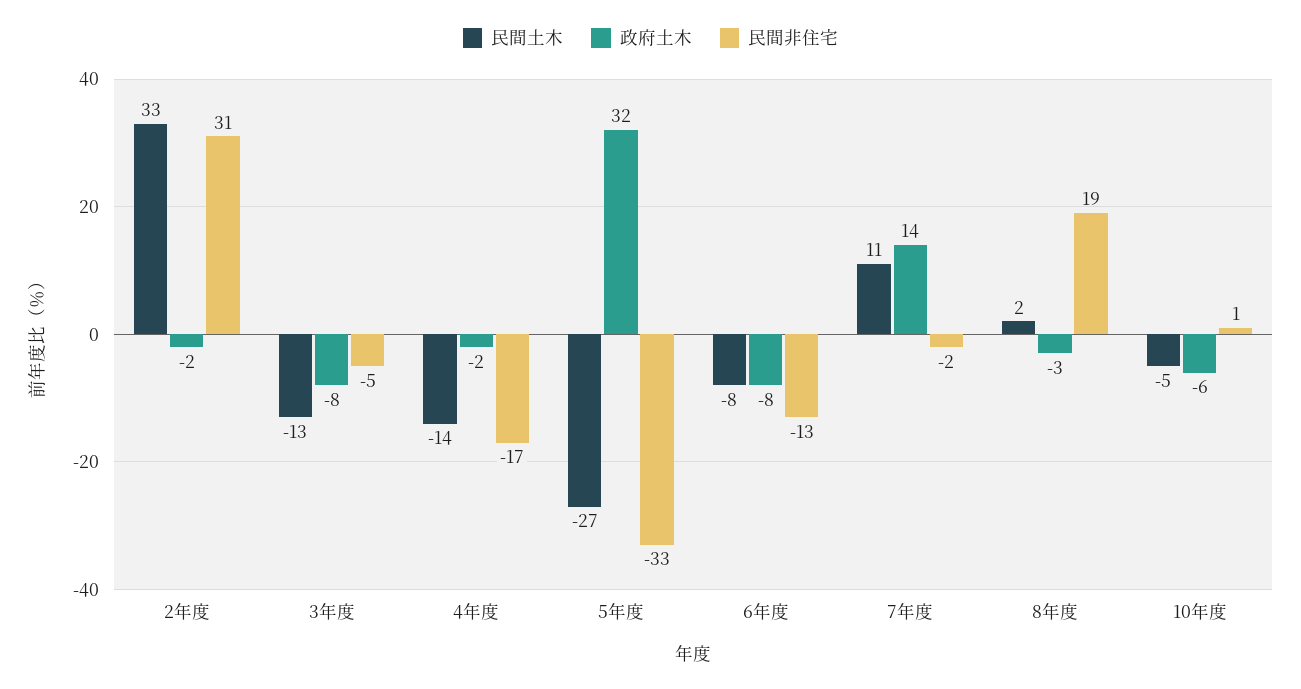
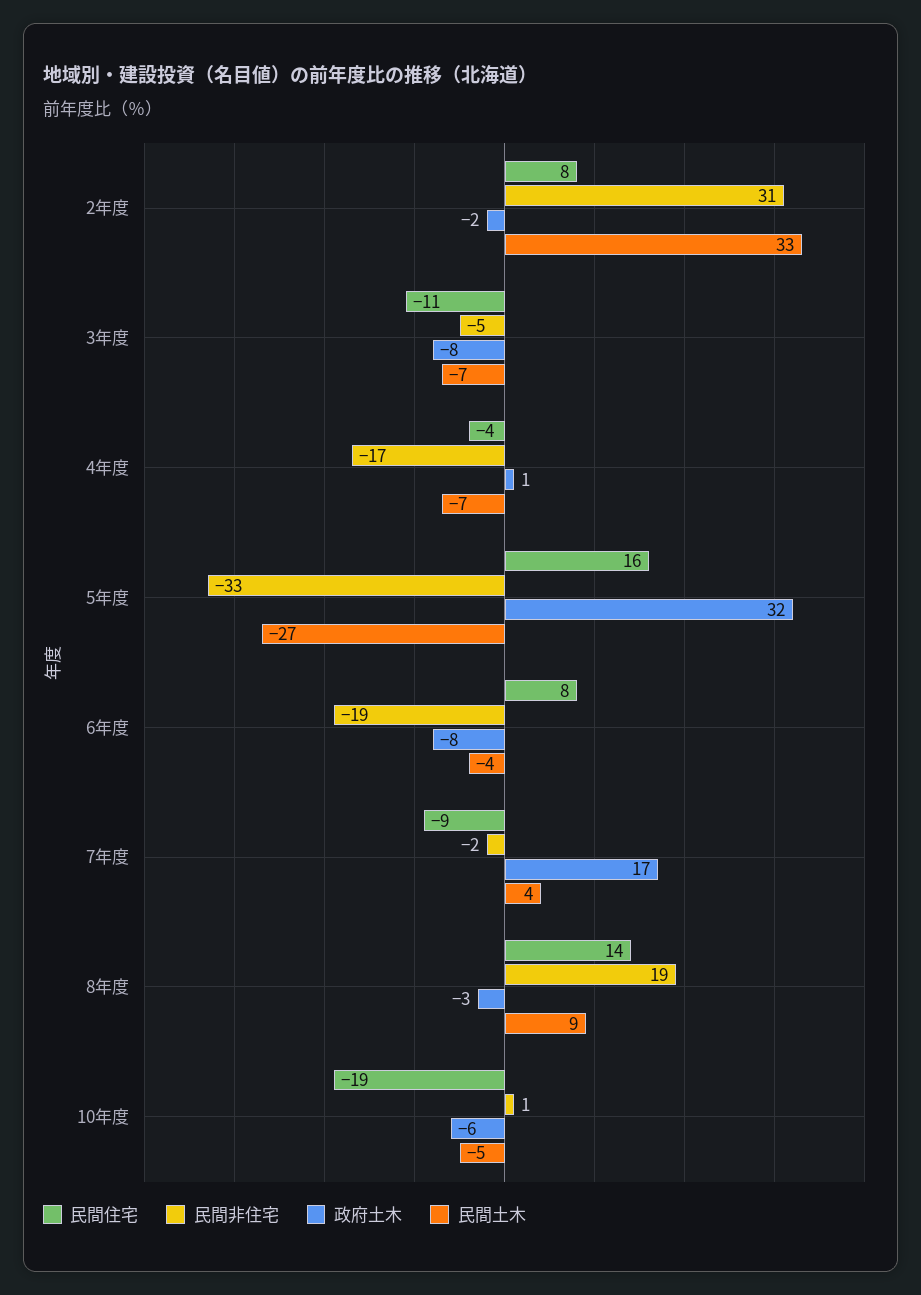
  {
    "民間土木": {
      "2年度": 33,
-     "3年度": -13,
+     "3年度": -7,
-     "4年度": -14,
+     "4年度": -7,
      "5年度": -27,
-     "6年度": -8,
+     "6年度": -4,
-     "7年度": 11,
+     "7年度": 4,
-     "8年度": 2,
+     "8年度": 9,
      "10年度": -5
    },
    "政府土木": {
      "2年度": -2,
      "3年度": -8,
-     "4年度": -2,
+     "4年度": 1,
      "5年度": 32,
      "6年度": -8,
-     "7年度": 14,
+     "7年度": 17,
      "8年度": -3,
      "10年度": -6
    },
    "民間非住宅": {
      "2年度": 31,
      "3年度": -5,
      "4年度": -17,
      "5年度": -33,
-     "6年度": -13,
+     "6年度": -19,
      "7年度": -2,
      "8年度": 19,
      "10年度": 1
-   }
+   },
+   "民間住宅": {
+     "2年度": 8,
+     "3年度": -11,
+     "4年度": -4,
+     "5年度": 16,
+     "6年度": 8,
+     "7年度": -9,
+     "8年度": 14,
+     "10年度": -19
+   }
  }

